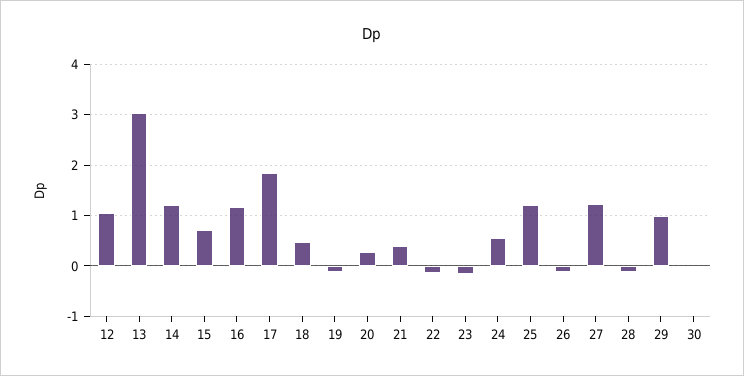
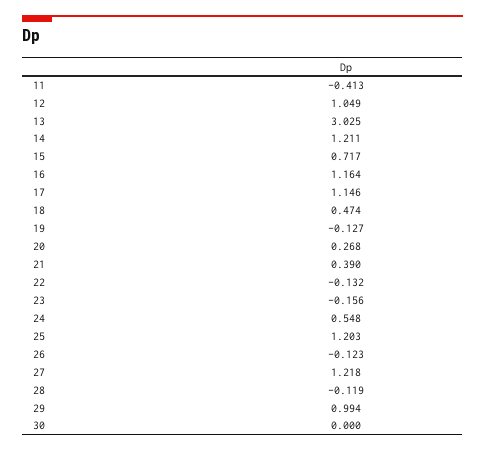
  {
    "12": 1.049,
    "13": 3.025,
    "14": 1.211,
    "15": 0.717,
    "16": 1.164,
-   "17": 1.8,
+   "17": 1.146,
    "18": 0.474,
    "19": -0.127,
    "20": 0.268,
    "21": 0.39,
    "22": -0.132,
    "23": -0.156,
    "24": 0.548,
    "25": 1.203,
    "26": -0.123,
    "27": 1.218,
    "28": -0.119,
    "29": 0.994,
-   "30": 0
+   "30": 0,
+   "11": -0.413
  }

